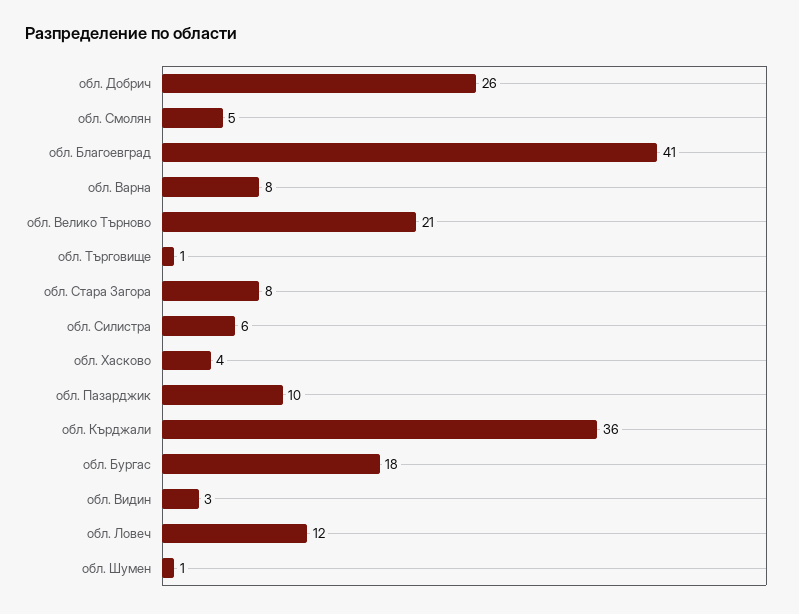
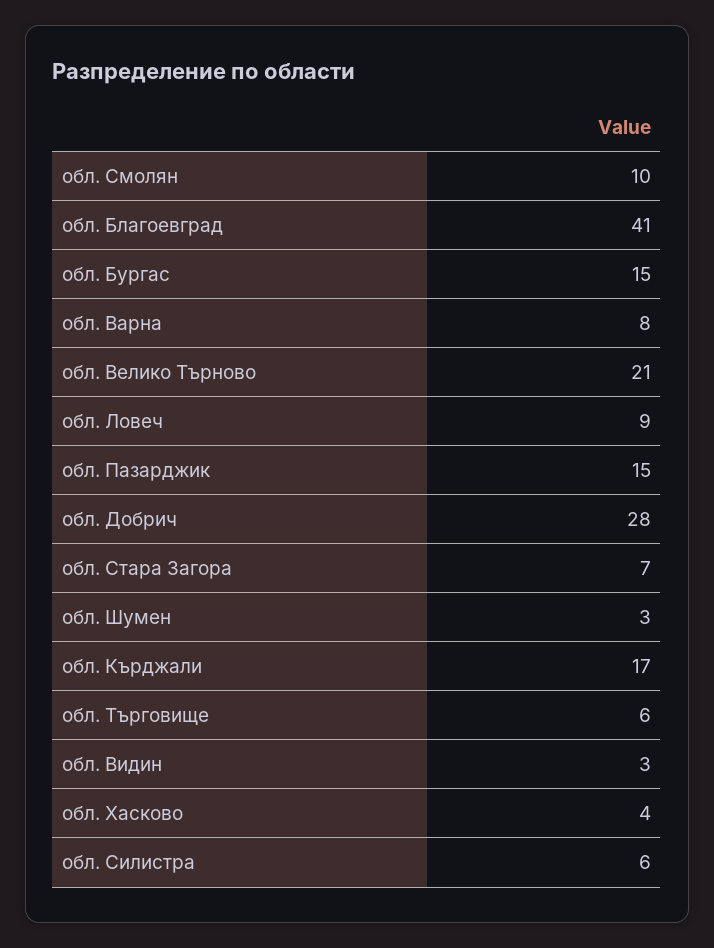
  {
-   "обл. Добрич": 26,
+   "обл. Добрич": 28,
-   "обл. Смолян": 5,
+   "обл. Смолян": 10,
    "обл. Благоевград": 41,
    "обл. Варна": 8,
    "обл. Велико Търново": 21,
-   "обл. Търговище": 1,
+   "обл. Търговище": 6,
-   "обл. Стара Загора": 8,
+   "обл. Стара Загора": 7,
    "обл. Силистра": 6,
    "обл. Хасково": 4,
-   "обл. Пазарджик": 10,
+   "обл. Пазарджик": 15,
-   "обл. Кърджали": 36,
+   "обл. Кърджали": 17,
-   "обл. Бургас": 18,
+   "обл. Бургас": 15,
    "обл. Видин": 3,
-   "обл. Ловеч": 12,
+   "обл. Ловеч": 9,
-   "обл. Шумен": 1
+   "обл. Шумен": 3
  }

